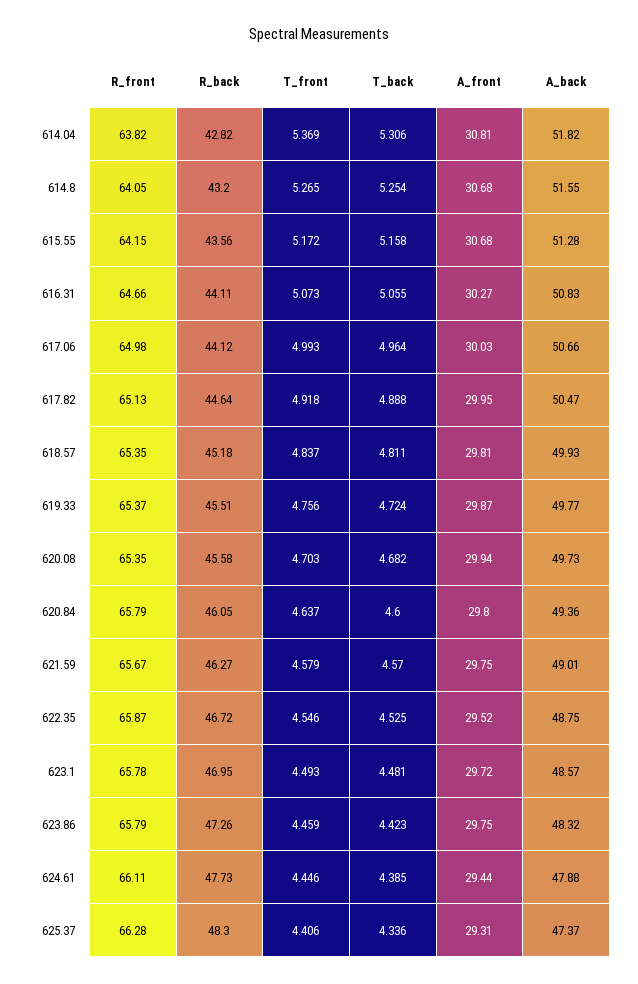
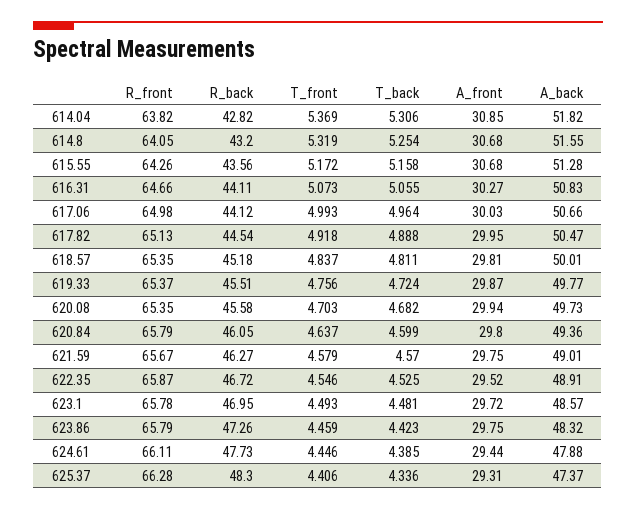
  {
    "R_front": {
      "614.04": 63.82,
      "614.8": 64.05,
-     "615.55": 64.15,
+     "615.55": 64.26,
      "616.31": 64.66,
      "617.06": 64.98,
      "617.82": 65.13,
      "618.57": 65.35,
      "619.33": 65.37,
      "620.08": 65.35,
      "620.84": 65.79,
      "621.59": 65.67,
      "622.35": 65.87,
      "623.1": 65.78,
      "623.86": 65.79,
      "624.61": 66.11,
      "625.37": 66.28
    },
    "R_back": {
      "614.04": 42.82,
      "614.8": 43.2,
      "615.55": 43.56,
      "616.31": 44.11,
      "617.06": 44.12,
-     "617.82": 44.64,
+     "617.82": 44.54,
      "618.57": 45.18,
      "619.33": 45.51,
      "620.08": 45.58,
      "620.84": 46.05,
      "621.59": 46.27,
      "622.35": 46.72,
      "623.1": 46.95,
      "623.86": 47.26,
      "624.61": 47.73,
      "625.37": 48.3
    },
    "T_front": {
      "614.04": 5.369,
-     "614.8": 5.265,
+     "614.8": 5.319,
      "615.55": 5.172,
      "616.31": 5.073,
      "617.06": 4.993,
      "617.82": 4.918,
      "618.57": 4.837,
      "619.33": 4.756,
      "620.08": 4.703,
      "620.84": 4.637,
      "621.59": 4.579,
      "622.35": 4.546,
      "623.1": 4.493,
      "623.86": 4.459,
      "624.61": 4.446,
      "625.37": 4.406
    },
    "T_back": {
      "614.04": 5.306,
      "614.8": 5.254,
      "615.55": 5.158,
      "616.31": 5.055,
      "617.06": 4.964,
      "617.82": 4.888,
      "618.57": 4.811,
      "619.33": 4.724,
      "620.08": 4.682,
-     "620.84": 4.6,
+     "620.84": 4.599,
      "621.59": 4.57,
      "622.35": 4.525,
      "623.1": 4.481,
      "623.86": 4.423,
      "624.61": 4.385,
      "625.37": 4.336
    },
    "A_front": {
-     "614.04": 30.81,
+     "614.04": 30.85,
      "614.8": 30.68,
      "615.55": 30.68,
      "616.31": 30.27,
      "617.06": 30.03,
      "617.82": 29.95,
      "618.57": 29.81,
      "619.33": 29.87,
      "620.08": 29.94,
      "620.84": 29.8,
      "621.59": 29.75,
      "622.35": 29.52,
      "623.1": 29.72,
      "623.86": 29.75,
      "624.61": 29.44,
      "625.37": 29.31
    },
    "A_back": {
      "614.04": 51.82,
      "614.8": 51.55,
      "615.55": 51.28,
      "616.31": 50.83,
      "617.06": 50.66,
      "617.82": 50.47,
-     "618.57": 49.93,
+     "618.57": 50.01,
      "619.33": 49.77,
      "620.08": 49.73,
      "620.84": 49.36,
      "621.59": 49.01,
-     "622.35": 48.75,
+     "622.35": 48.91,
      "623.1": 48.57,
      "623.86": 48.32,
      "624.61": 47.88,
      "625.37": 47.37
    }
  }

